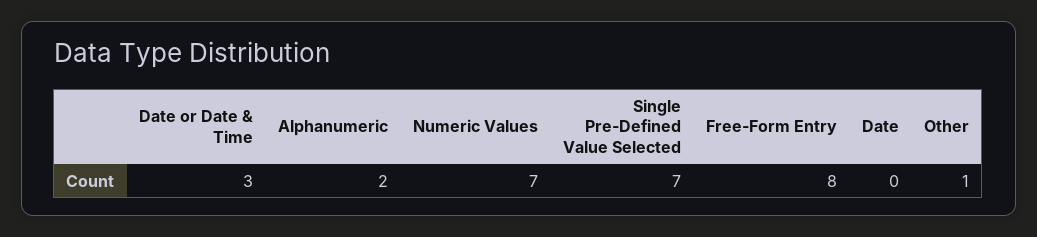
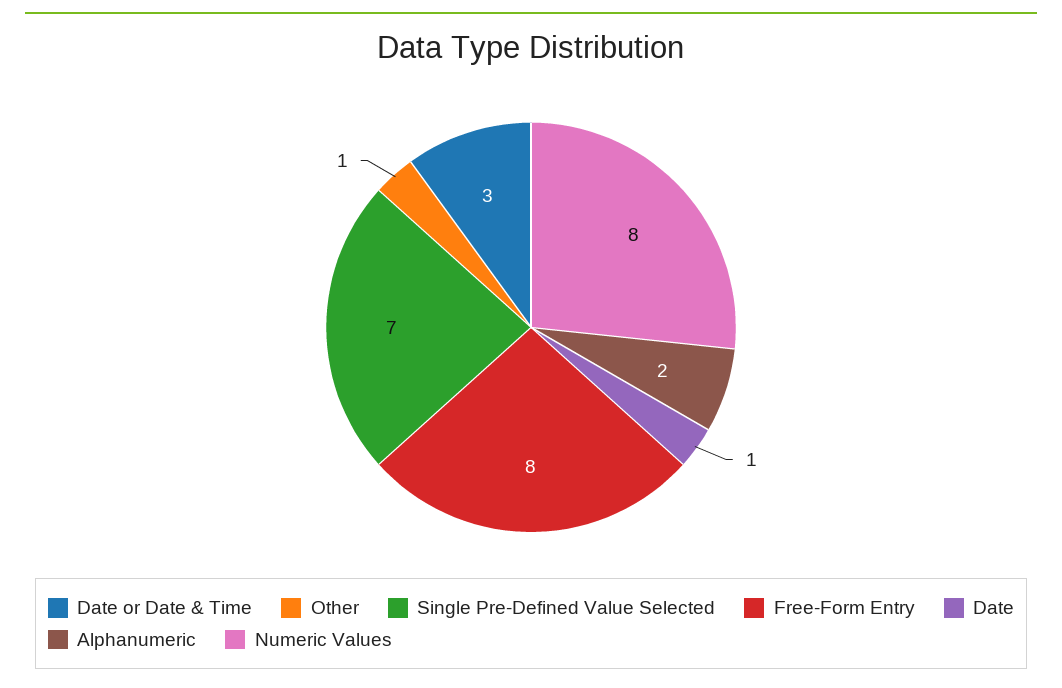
  {
    "Date or Date & Time": 3,
    "Alphanumeric": 2,
-   "Numeric Values": 7,
+   "Numeric Values": 8,
    "Single Pre-Defined Value Selected": 7,
    "Free-Form Entry": 8,
-   "Date": 0,
+   "Date": 1,
    "Other": 1
  }

